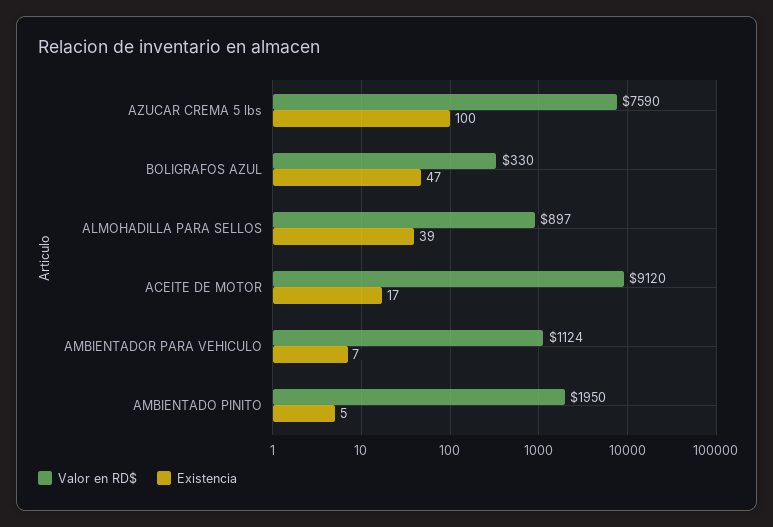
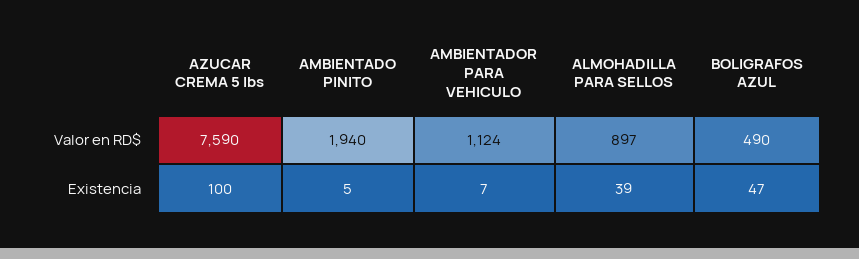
  {
    "Valor en RD$": {
      "AZUCAR CREMA 5 lbs": 7590,
-     "BOLIGRAFOS AZUL": 330,
+     "BOLIGRAFOS AZUL": 490,
      "ALMOHADILLA PARA SELLOS": 897,
-     "ACEITE DE MOTOR": 9120,
      "AMBIENTADOR PARA VEHICULO": 1124,
-     "AMBIENTADO PINITO": 1950
+     "AMBIENTADO PINITO": 1940
    },
    "Existencia": {
      "AZUCAR CREMA 5 lbs": 100,
      "BOLIGRAFOS AZUL": 47,
      "ALMOHADILLA PARA SELLOS": 39,
-     "ACEITE DE MOTOR": 17,
      "AMBIENTADOR PARA VEHICULO": 7,
      "AMBIENTADO PINITO": 5
    }
  }

